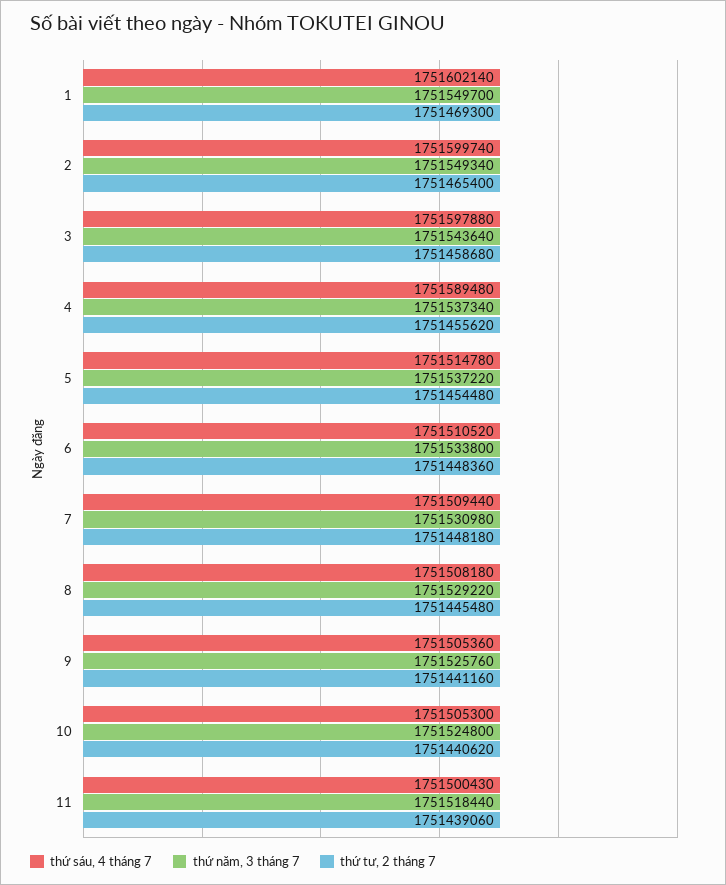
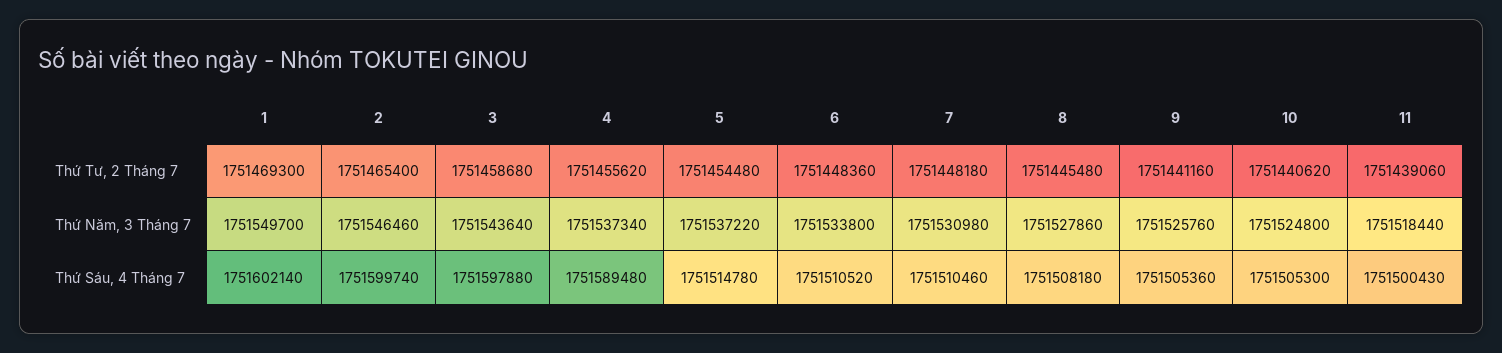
  {
    "thứ sáu, 4 tháng 7": {
      "1": 1751602140,
      "2": 1751599740,
      "3": 1751597880,
      "4": 1751589480,
      "5": 1751514780,
      "6": 1751510520,
-     "7": 1751509440,
+     "7": 1751510460,
      "8": 1751508180,
      "9": 1751505360,
      "10": 1751505300,
      "11": 1751500430
    },
    "thứ năm, 3 tháng 7": {
      "1": 1751549700,
-     "2": 1751549340,
+     "2": 1751546460,
      "3": 1751543640,
      "4": 1751537340,
      "5": 1751537220,
      "6": 1751533800,
      "7": 1751530980,
-     "8": 1751529220,
+     "8": 1751527860,
      "9": 1751525760,
      "10": 1751524800,
      "11": 1751518440
    },
    "thứ tư, 2 tháng 7": {
      "1": 1751469300,
      "2": 1751465400,
      "3": 1751458680,
      "4": 1751455620,
      "5": 1751454480,
      "6": 1751448360,
      "7": 1751448180,
      "8": 1751445480,
      "9": 1751441160,
      "10": 1751440620,
      "11": 1751439060
    }
  }

